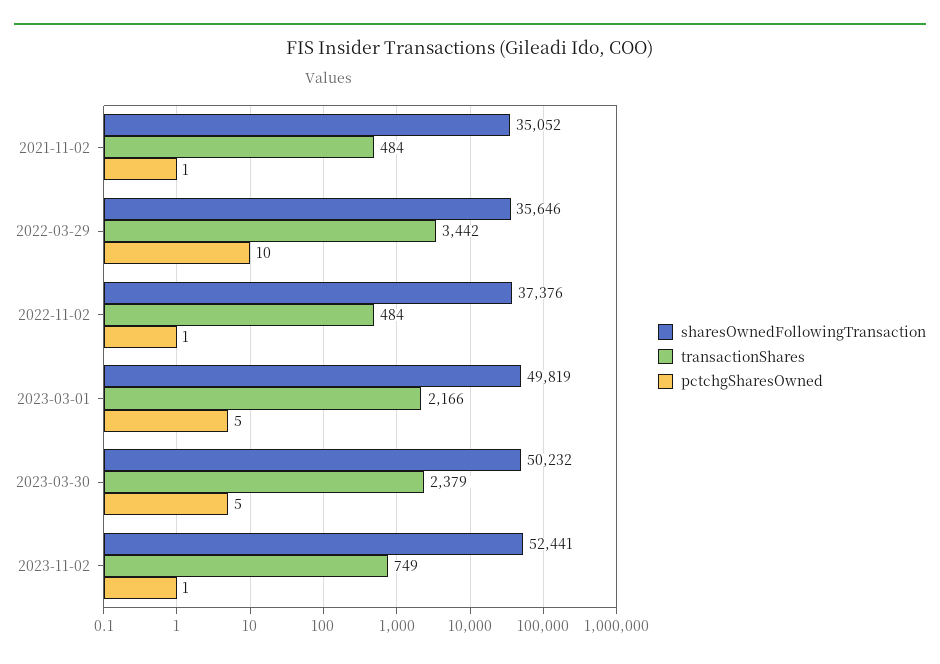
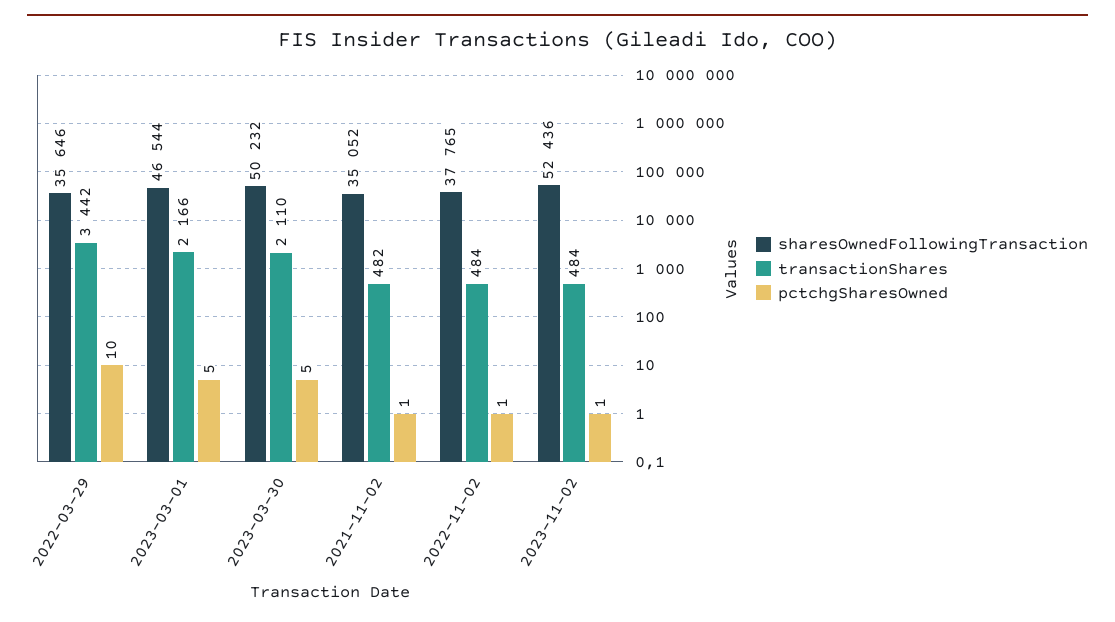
  {
    "sharesOwnedFollowingTransaction": {
      "2021-11-02": 35052,
      "2022-03-29": 35646,
-     "2022-11-02": 37376,
+     "2022-11-02": 37765,
-     "2023-03-01": 49819,
+     "2023-03-01": 46544,
      "2023-03-30": 50232,
-     "2023-11-02": 52441
+     "2023-11-02": 52436
    },
    "transactionShares": {
-     "2021-11-02": 484,
+     "2021-11-02": 482,
      "2022-03-29": 3442,
      "2022-11-02": 484,
      "2023-03-01": 2166,
-     "2023-03-30": 2379,
+     "2023-03-30": 2110,
-     "2023-11-02": 749
+     "2023-11-02": 484
    },
    "pctchgSharesOwned": {
      "2021-11-02": 1,
      "2022-03-29": 10,
      "2022-11-02": 1,
      "2023-03-01": 5,
      "2023-03-30": 5,
      "2023-11-02": 1
    }
  }

